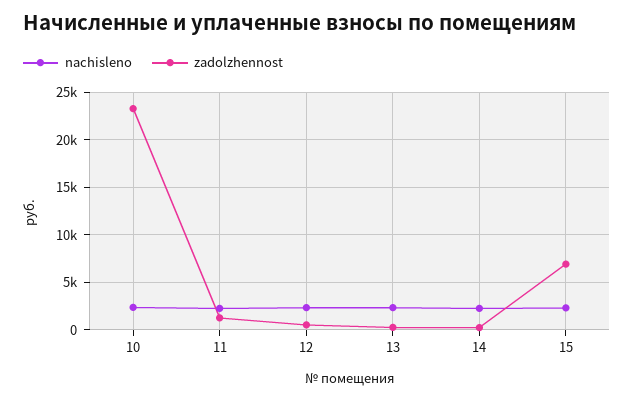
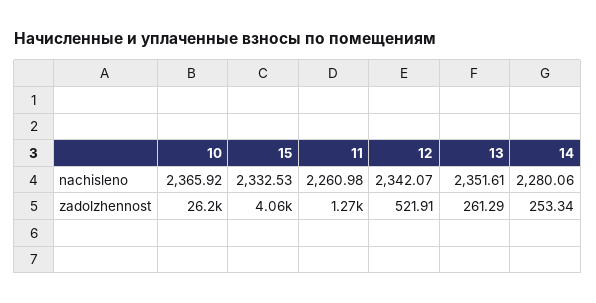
  {
    "nachisleno": {
      "10": 2365.92,
      "11": 2260.98,
      "12": 2342.07,
      "13": 2351.61,
      "14": 2280.06,
      "15": 2332.53
    },
    "zadolzhennost": {
-     "10": 23000,
+     "10": 26200,
      "11": 1270,
      "12": 521.91,
      "13": 261.29,
      "14": 253.34,
-     "15": 7000
+     "15": 4060
    }
  }

